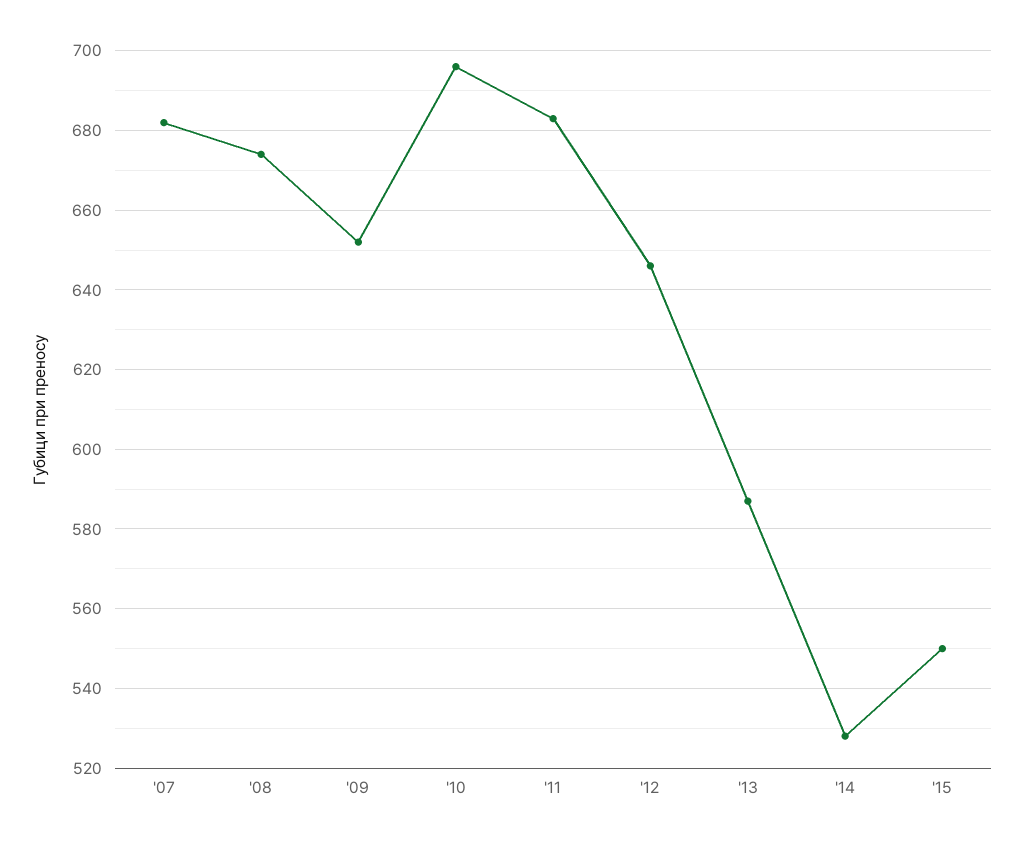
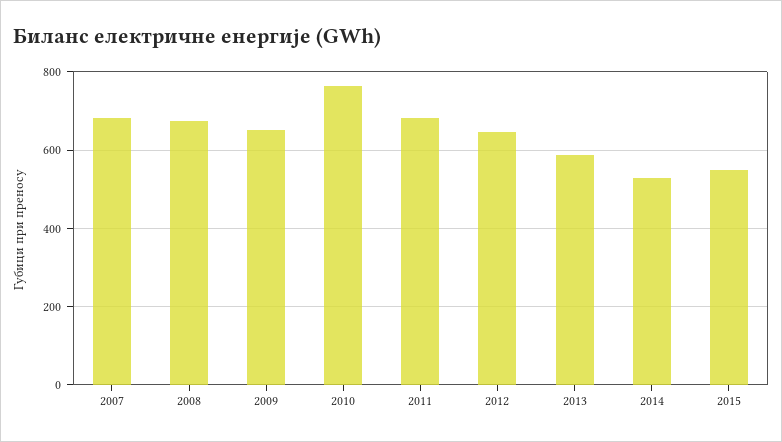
  {
    "'07": 680,
    "'08": 675,
    "'09": 650,
-   "'10": 695,
+   "'10": 760,
    "'11": 685,
    "'12": 645,
    "'13": 585,
    "'14": 530,
    "'15": 550
  }

